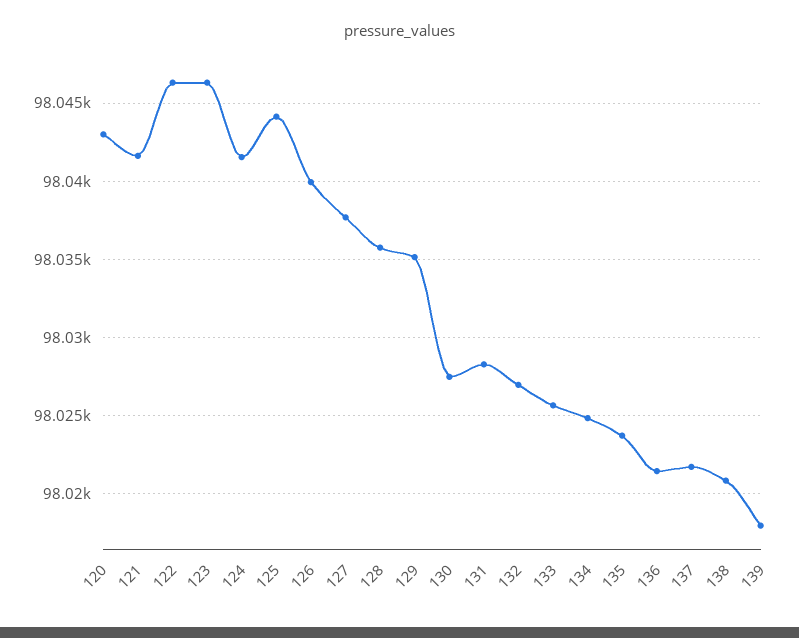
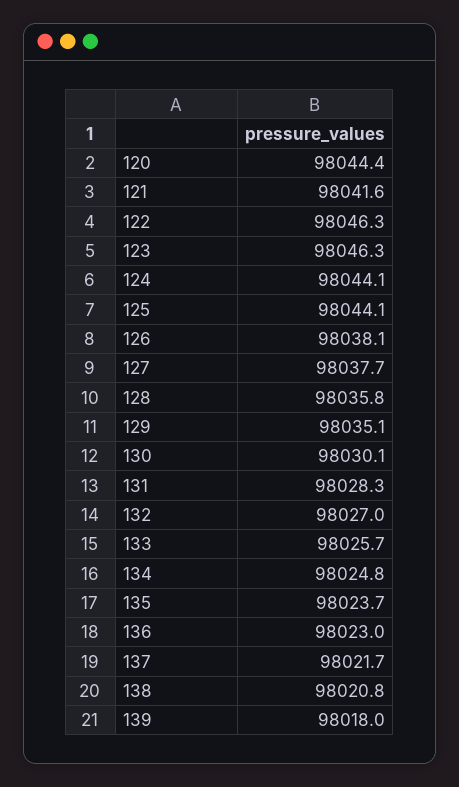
  {
-   "120": 98043,
+   "120": 98044.4,
    "121": 98041.6,
    "122": 98046.3,
    "123": 98046.3,
-   "124": 98041.5,
+   "124": 98044.1,
    "125": 98044.1,
-   "126": 98040,
+   "126": 98038.1,
    "127": 98037.7,
    "128": 98035.8,
    "129": 98035.1,
-   "130": 98027.5,
+   "130": 98030.1,
    "131": 98028.3,
    "132": 98027,
    "133": 98025.7,
    "134": 98024.8,
    "135": 98023.7,
-   "136": 98021.5,
+   "136": 98023,
    "137": 98021.7,
    "138": 98020.8,
    "139": 98018
  }

